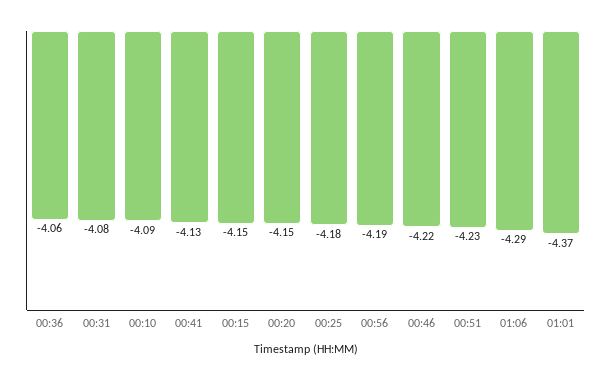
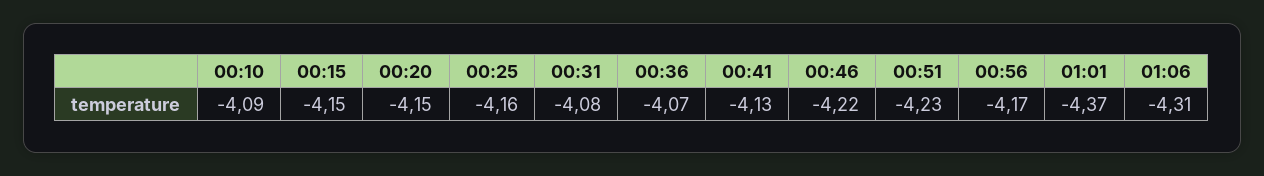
  {
-   "00:36": -4.06,
+   "00:36": -4.07,
    "00:31": -4.08,
    "00:10": -4.09,
    "00:41": -4.13,
    "00:15": -4.15,
    "00:20": -4.15,
-   "00:25": -4.18,
+   "00:25": -4.16,
-   "00:56": -4.19,
+   "00:56": -4.17,
    "00:46": -4.22,
    "00:51": -4.23,
-   "01:06": -4.29,
+   "01:06": -4.31,
    "01:01": -4.37
  }

